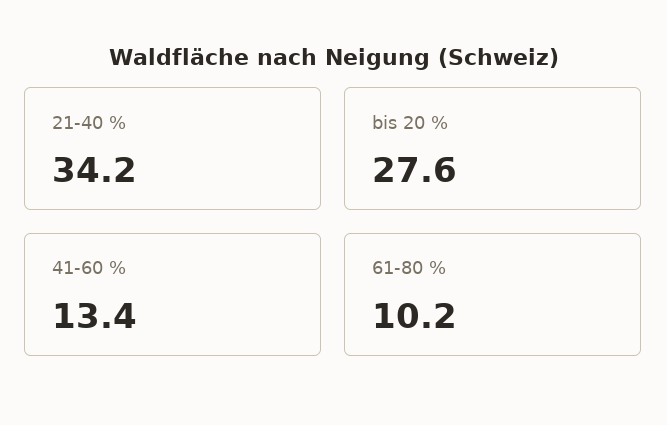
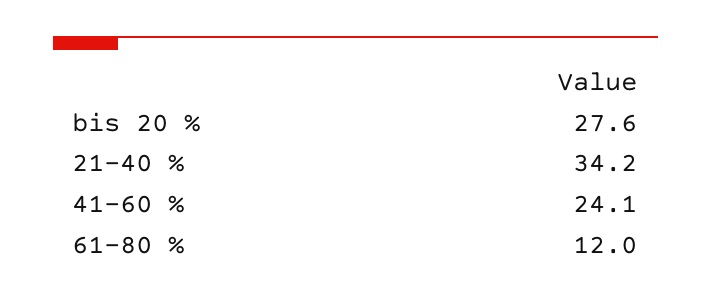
  {
    "21-40 %": 34.2,
    "bis 20 %": 27.6,
-   "41-60 %": 13.4,
+   "41-60 %": 24.1,
-   "61-80 %": 10.2
+   "61-80 %": 12
  }

